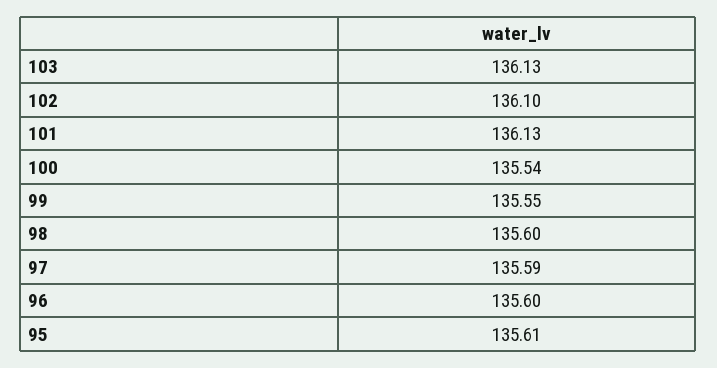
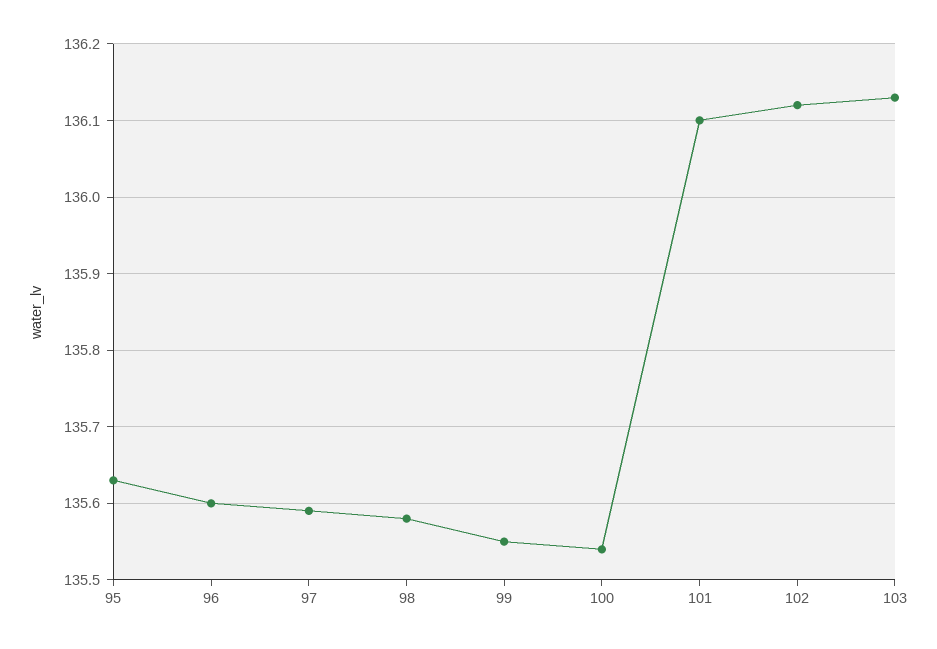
  {
    "103": 136.13,
-   "102": 136.1,
+   "102": 136.12,
-   "101": 136.13,
+   "101": 136.1,
    "100": 135.54,
    "99": 135.55,
-   "98": 135.6,
+   "98": 135.58,
    "97": 135.59,
    "96": 135.6,
-   "95": 135.61
+   "95": 135.63
  }

